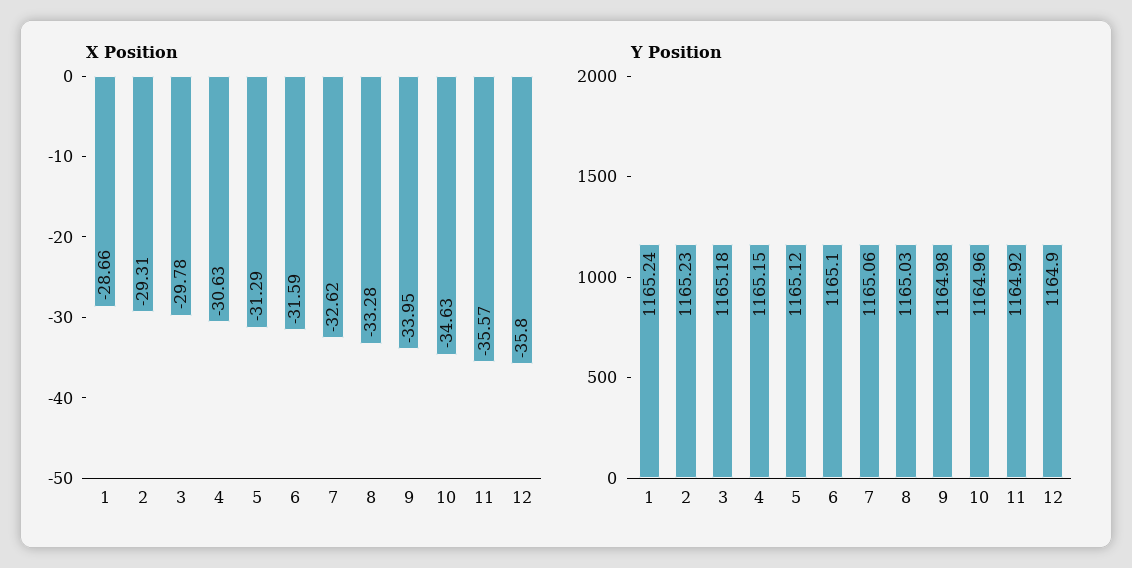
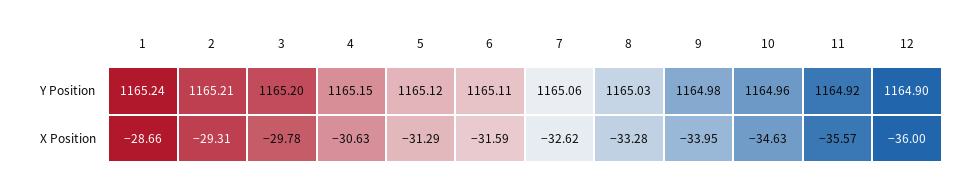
  {
    "X Position": {
      "1": -28.66,
      "2": -29.31,
      "3": -29.78,
      "4": -30.63,
      "5": -31.29,
      "6": -31.59,
      "7": -32.62,
      "8": -33.28,
      "9": -33.95,
      "10": -34.63,
      "11": -35.57,
-     "12": -35.8
+     "12": -36
    },
    "Y Position": {
      "1": 1165.24,
-     "2": 1165.23,
+     "2": 1165.21,
-     "3": 1165.18,
+     "3": 1165.2,
      "4": 1165.15,
      "5": 1165.12,
-     "6": 1165.1,
+     "6": 1165.11,
      "7": 1165.06,
      "8": 1165.03,
      "9": 1164.98,
      "10": 1164.96,
      "11": 1164.92,
      "12": 1164.9
    }
  }

